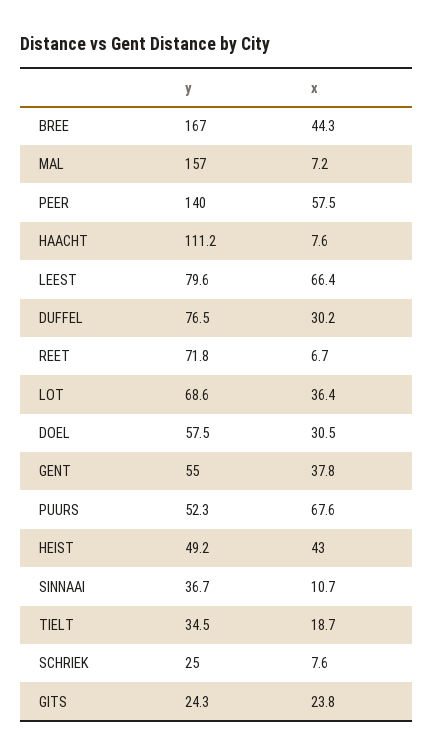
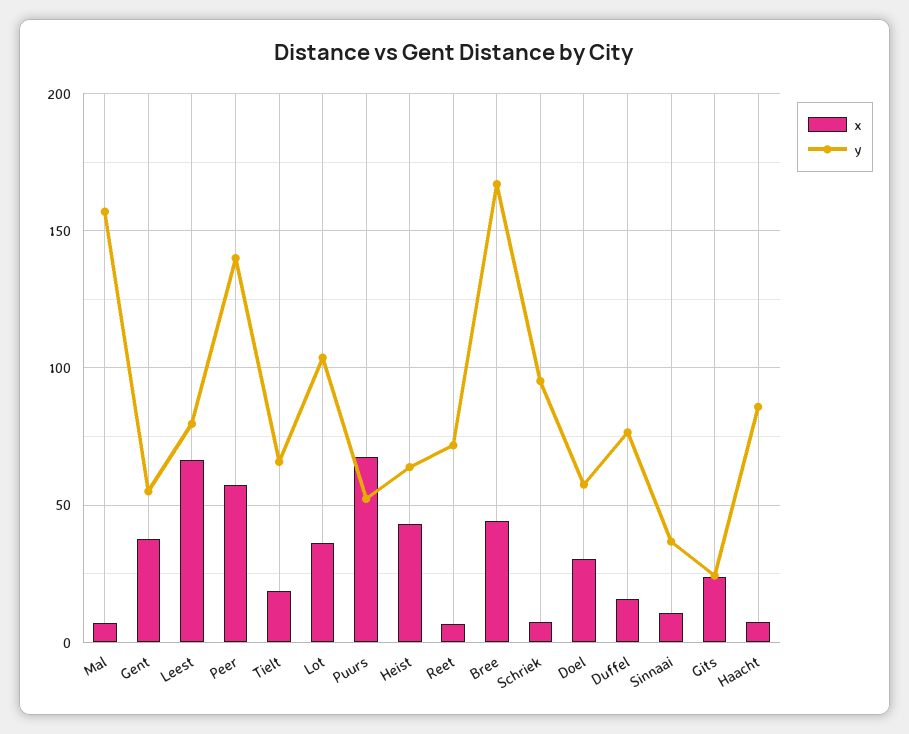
  {
    "y": {
      "BREE": 167,
      "MAL": 157,
      "PEER": 140,
-     "HAACHT": 111.2,
+     "HAACHT": 85,
      "LEEST": 79.6,
      "DUFFEL": 76.5,
      "REET": 71.8,
-     "LOT": 68.6,
+     "LOT": 105,
      "DOEL": 57.5,
      "GENT": 55,
      "PUURS": 52.3,
-     "HEIST": 49.2,
+     "HEIST": 65,
      "SINNAAI": 36.7,
-     "TIELT": 34.5,
+     "TIELT": 65,
-     "SCHRIEK": 25,
+     "SCHRIEK": 95,
      "GITS": 24.3
    },
    "x": {
      "BREE": 44.3,
      "MAL": 7.2,
      "PEER": 57.5,
      "HAACHT": 7.6,
      "LEEST": 66.4,
-     "DUFFEL": 30.2,
+     "DUFFEL": 15,
      "REET": 6.7,
      "LOT": 36.4,
      "DOEL": 30.5,
      "GENT": 37.8,
      "PUURS": 67.6,
      "HEIST": 43,
      "SINNAAI": 10.7,
      "TIELT": 18.7,
      "SCHRIEK": 7.6,
      "GITS": 23.8
    }
  }

